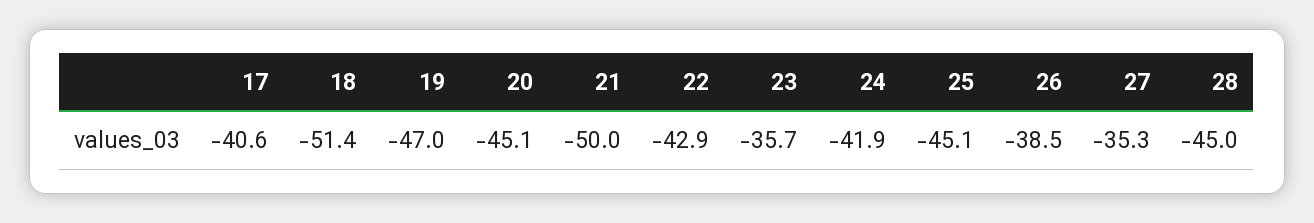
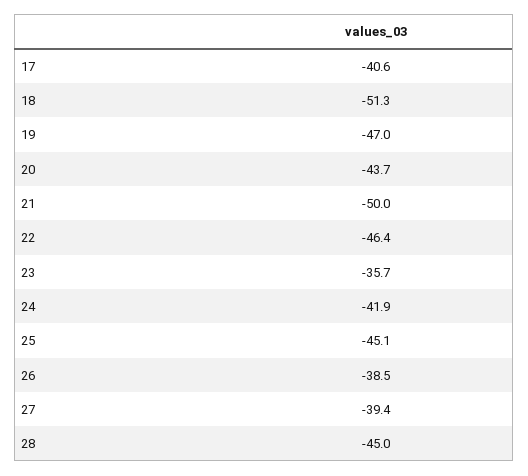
  {
    "17": -40.6,
-   "18": -51.4,
+   "18": -51.3,
    "19": -47,
-   "20": -45.1,
+   "20": -43.7,
    "21": -50,
-   "22": -42.9,
+   "22": -46.4,
    "23": -35.7,
    "24": -41.9,
    "25": -45.1,
    "26": -38.5,
-   "27": -35.3,
+   "27": -39.4,
    "28": -45
  }

